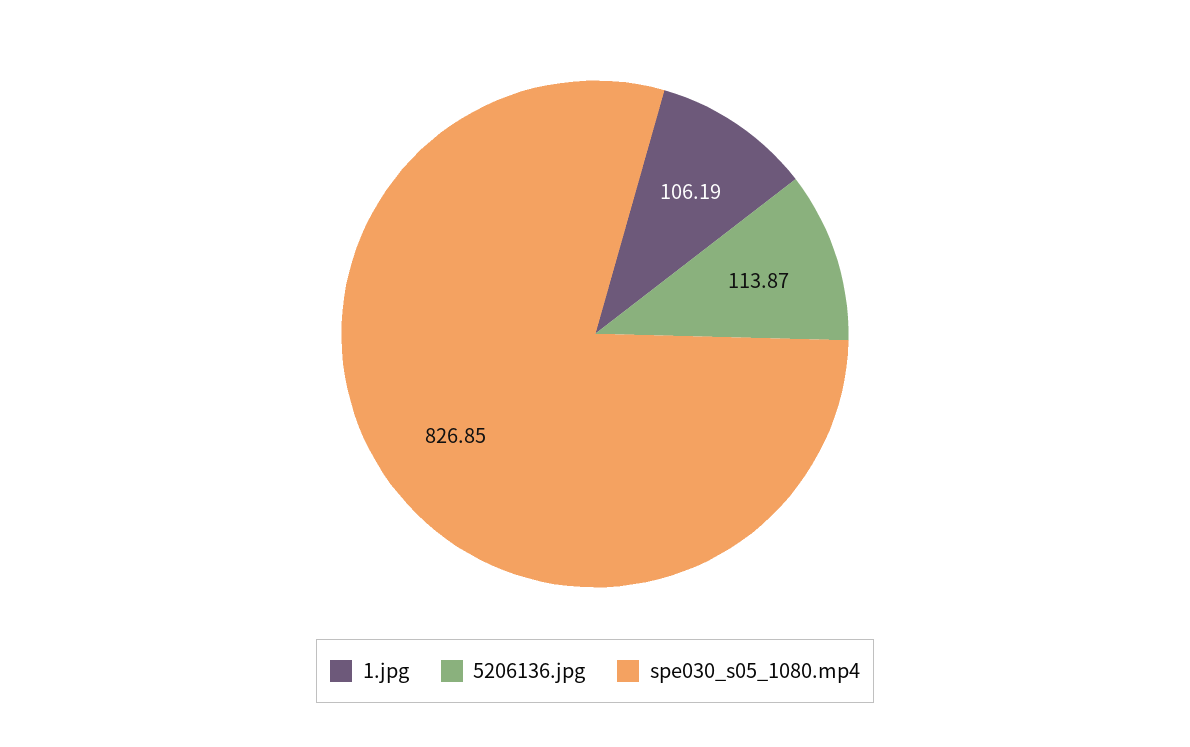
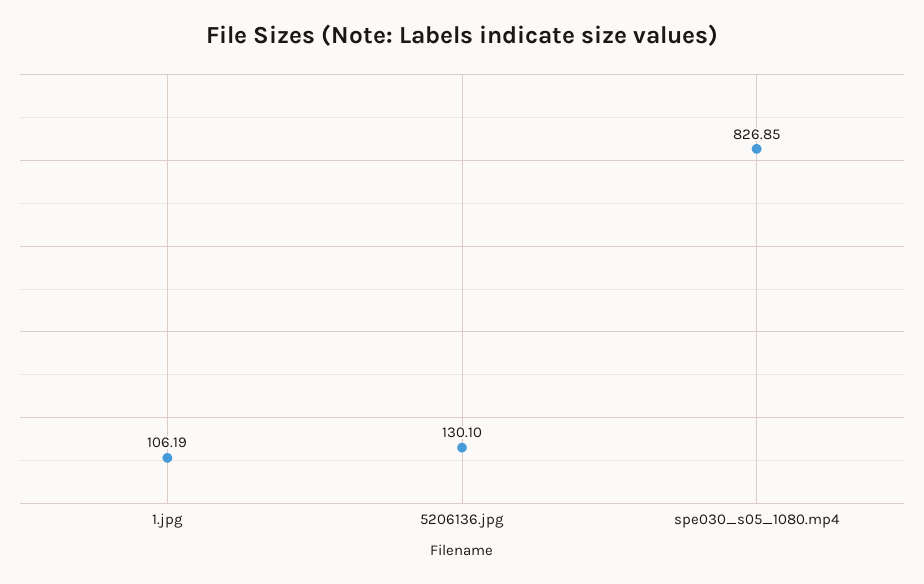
  {
    "1.jpg": 106.19,
-   "5206136.jpg": 113.87,
+   "5206136.jpg": 130.1,
    "spe030_s05_1080.mp4": 826.85
  }

